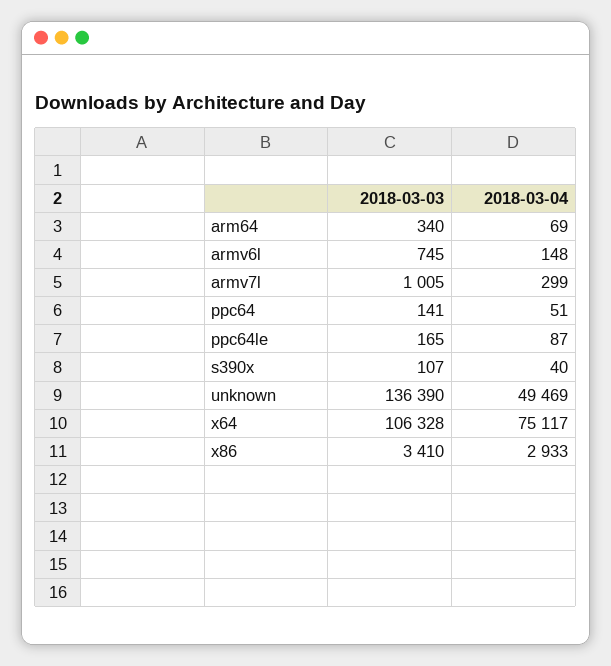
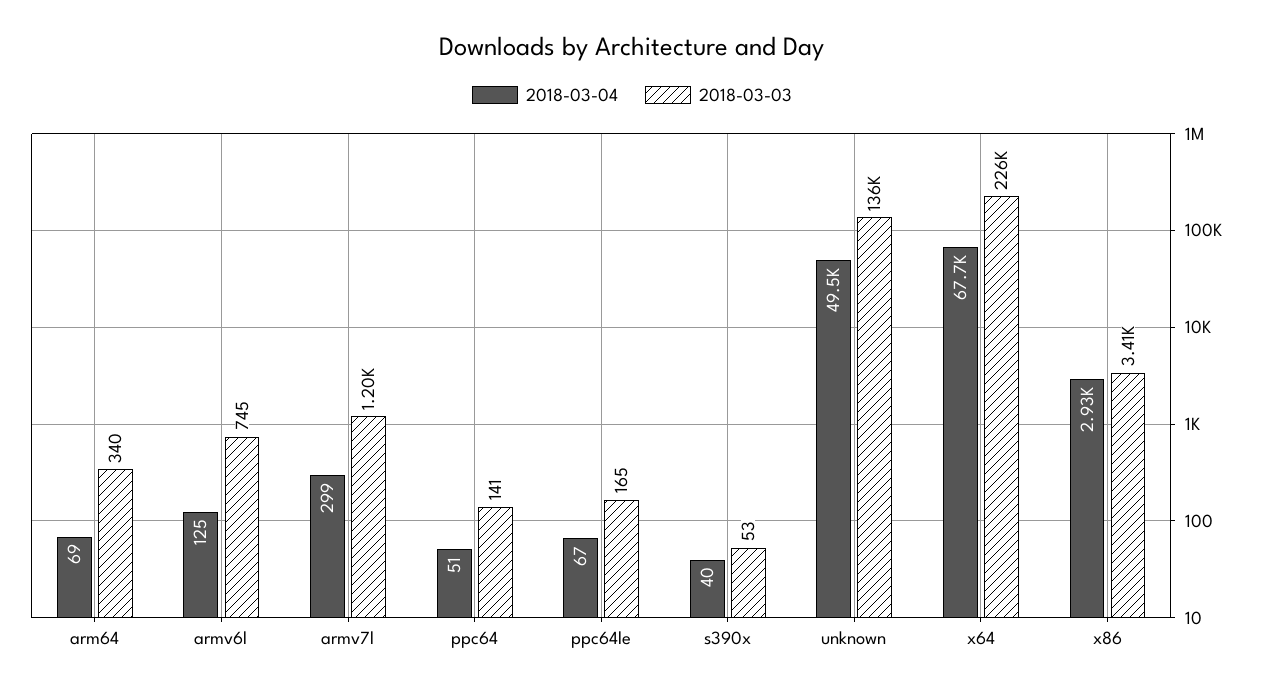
  {
    "2018-03-03": {
      "arm64": 340,
      "armv6l": 745,
-     "armv7l": 1005,
+     "armv7l": 1200,
      "ppc64": 141,
      "ppc64le": 165,
-     "s390x": 107,
+     "s390x": 53,
      "unknown": 136390,
-     "x64": 106328,
+     "x64": 226000,
      "x86": 3410
    },
    "2018-03-04": {
      "arm64": 69,
-     "armv6l": 148,
+     "armv6l": 125,
      "armv7l": 299,
      "ppc64": 51,
-     "ppc64le": 87,
+     "ppc64le": 67,
      "s390x": 40,
      "unknown": 49469,
-     "x64": 75117,
+     "x64": 67700,
      "x86": 2933
    }
  }

